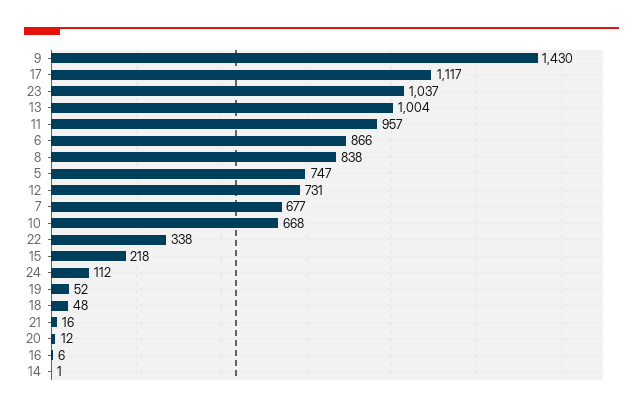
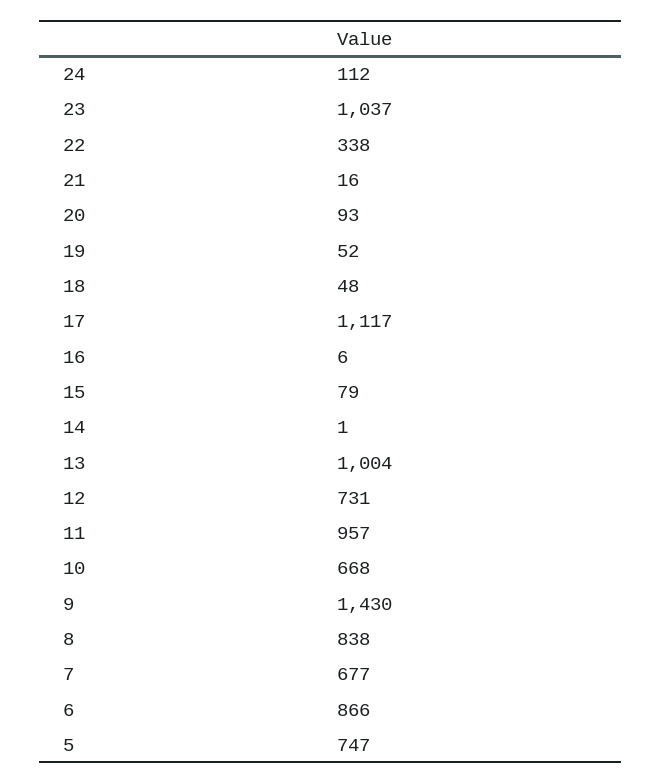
  {
    "9": 1430,
    "17": 1117,
    "23": 1037,
    "13": 1004,
    "11": 957,
    "6": 866,
    "8": 838,
    "5": 747,
    "12": 731,
    "7": 677,
    "10": 668,
    "22": 338,
-   "15": 218,
+   "15": 79,
    "24": 112,
    "19": 52,
    "18": 48,
    "21": 16,
-   "20": 12,
+   "20": 93,
    "16": 6,
    "14": 1
  }

